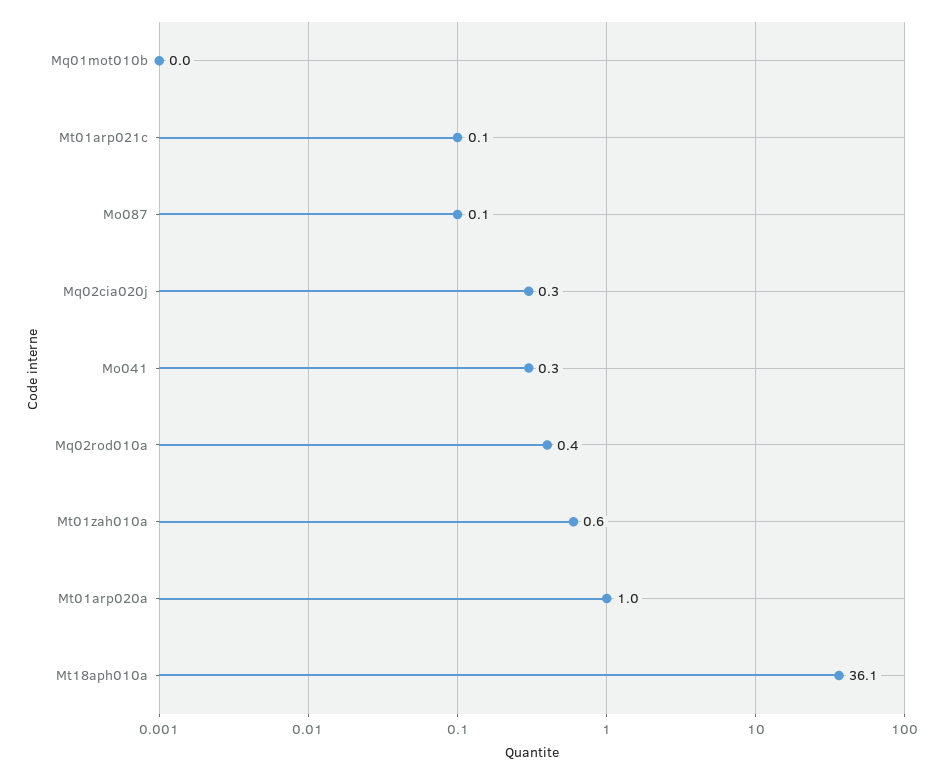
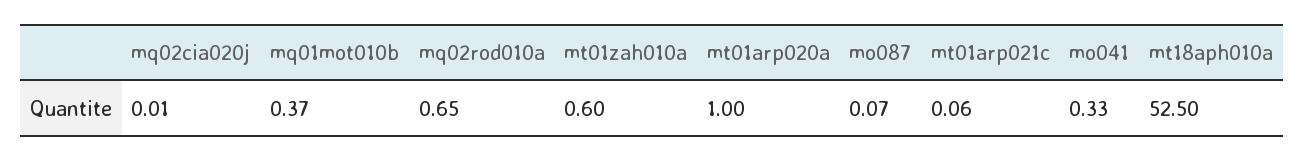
  {
-   "Mq01mot010b": 0,
+   "Mq01mot010b": 0.37,
    "Mt01arp021c": 0.06,
    "Mo087": 0.07,
-   "Mq02cia020j": 0.3,
+   "Mq02cia020j": 0.01,
    "Mo041": 0.33,
-   "Mq02rod010a": 0.4,
+   "Mq02rod010a": 0.65,
    "Mt01zah010a": 0.6,
    "Mt01arp020a": 1,
-   "Mt18aph010a": 36.1
+   "Mt18aph010a": 52.5
  }

